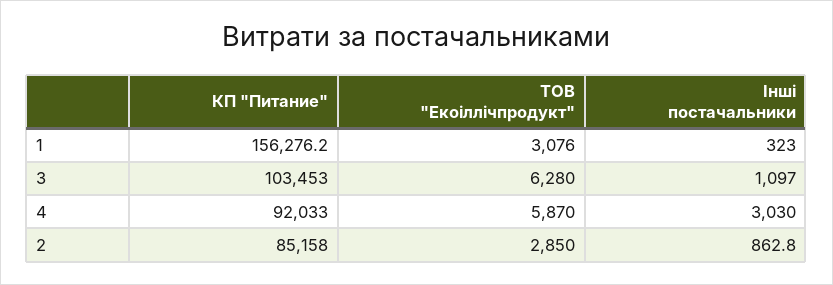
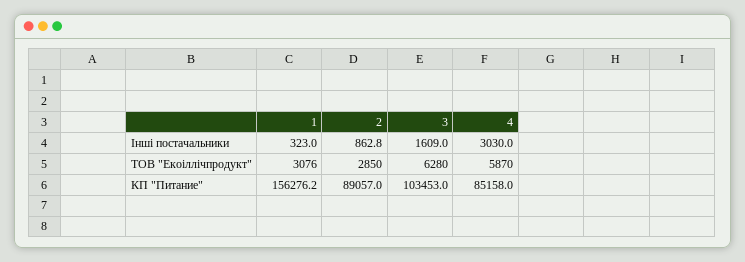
  {
    "КП \"Питание\"": {
      "1": 156276.2,
      "3": 103453,
-     "4": 92033,
+     "4": 85158,
-     "2": 85158
+     "2": 89057
    },
    "ТОВ \"Екоіллічпродукт\"": {
      "1": 3076,
      "3": 6280,
      "4": 5870,
      "2": 2850
    },
    "Інші постачальники": {
      "1": 323,
-     "3": 1097,
+     "3": 1609,
      "4": 3030,
      "2": 862.8
    }
  }

